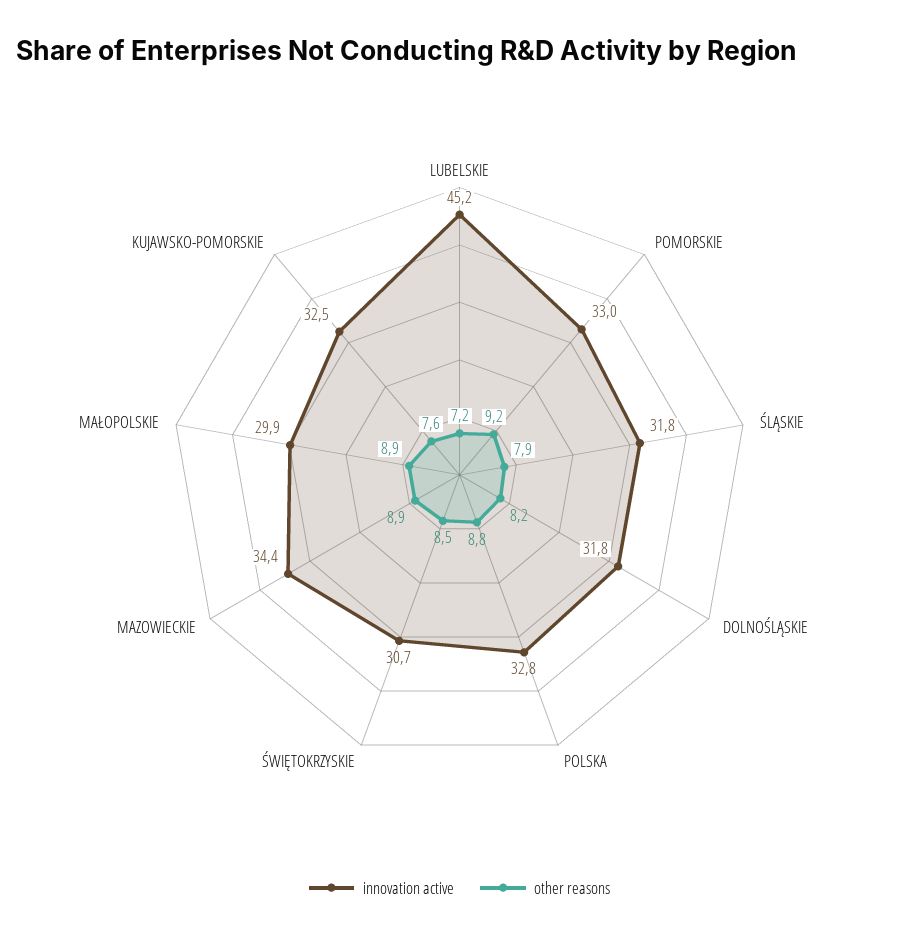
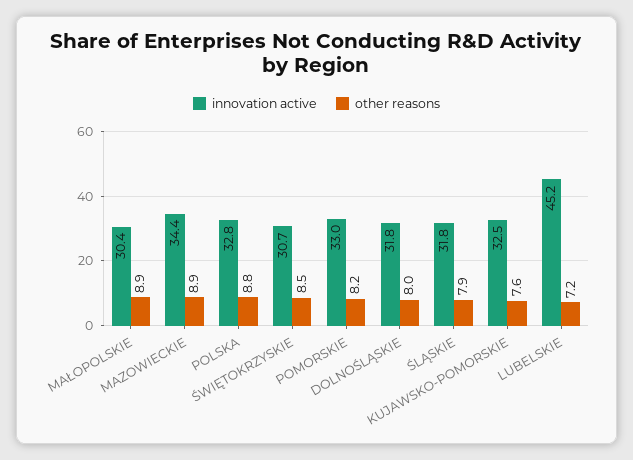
  {
    "innovation active": {
      "LUBELSKIE": 45.2,
      "POMORSKIE": 33,
      "ŚLĄSKIE": 31.8,
      "DOLNOŚLĄSKIE": 31.8,
      "POLSKA": 32.8,
      "ŚWIĘTOKRZYSKIE": 30.7,
      "MAZOWIECKIE": 34.4,
-     "MAŁOPOLSKIE": 29.9,
+     "MAŁOPOLSKIE": 30.4,
      "KUJAWSKO-POMORSKIE": 32.5
    },
    "other reasons": {
      "LUBELSKIE": 7.2,
-     "POMORSKIE": 9.2,
+     "POMORSKIE": 8.2,
      "ŚLĄSKIE": 7.9,
-     "DOLNOŚLĄSKIE": 8.2,
+     "DOLNOŚLĄSKIE": 8,
      "POLSKA": 8.8,
      "ŚWIĘTOKRZYSKIE": 8.5,
      "MAZOWIECKIE": 8.9,
      "MAŁOPOLSKIE": 8.9,
      "KUJAWSKO-POMORSKIE": 7.6
    }
  }

